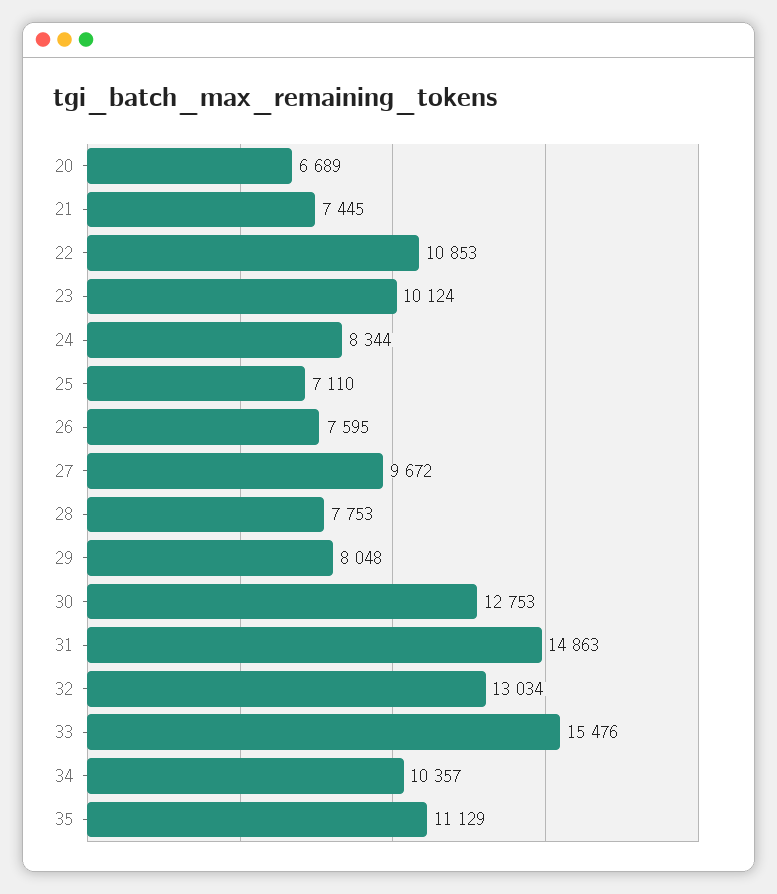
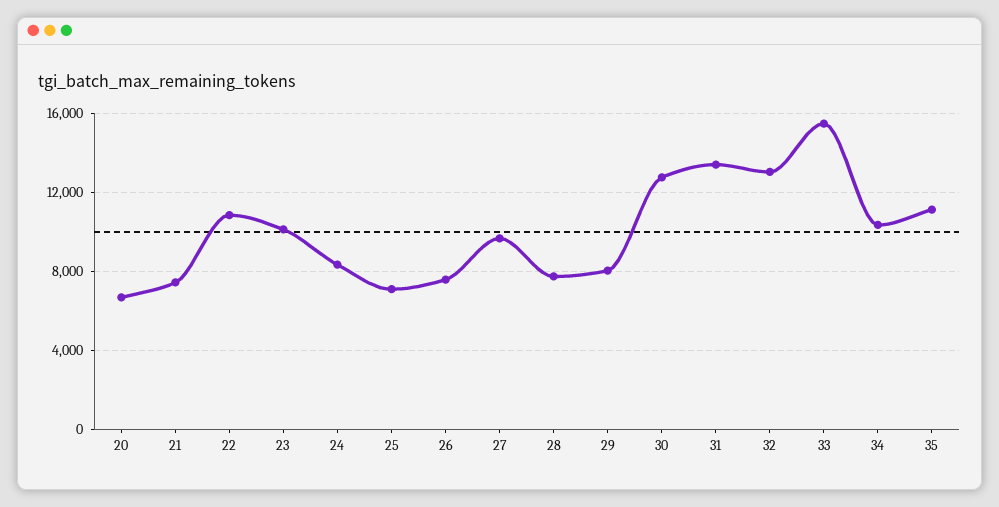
  {
    "20": 6689,
    "21": 7445,
    "22": 10853,
    "23": 10124,
    "24": 8344,
    "25": 7110,
    "26": 7595,
    "27": 9672,
    "28": 7753,
    "29": 8048,
    "30": 12753,
-   "31": 14863,
+   "31": 13500,
    "32": 13034,
    "33": 15476,
    "34": 10357,
    "35": 11129
  }

